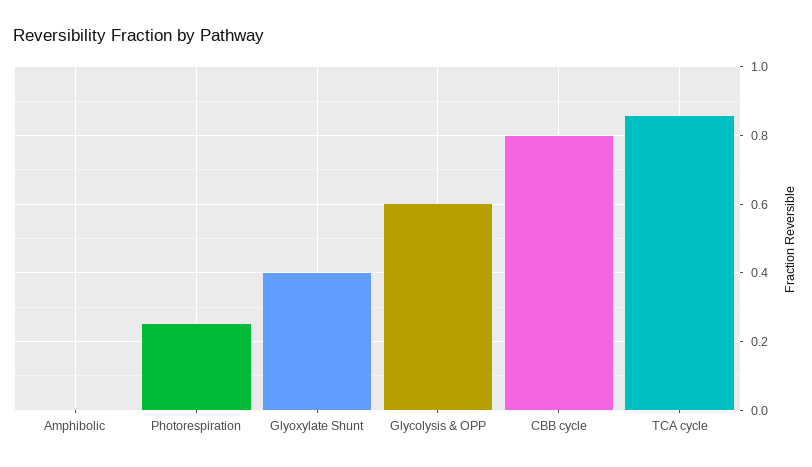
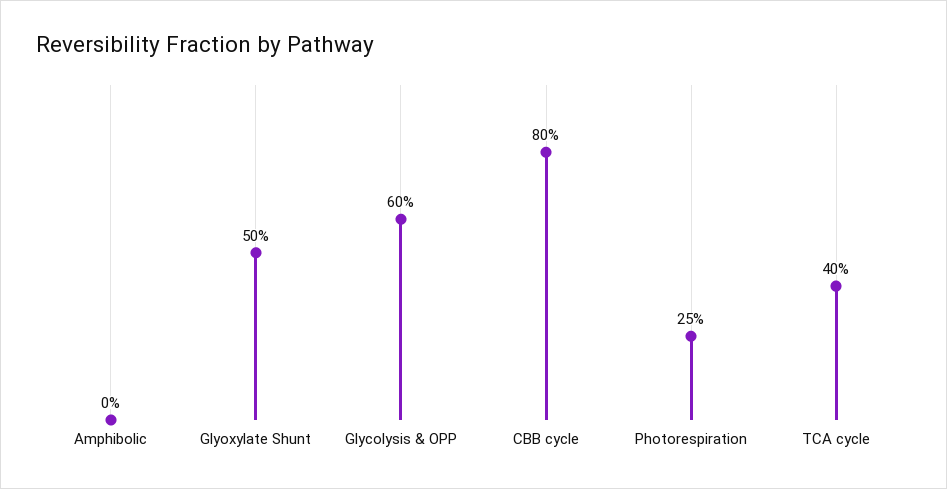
  {
    "Amphibolic": 0,
    "Photorespiration": 0.25,
-   "Glyoxylate Shunt": 0.4,
+   "Glyoxylate Shunt": 0.5,
    "Glycolysis & OPP": 0.6,
    "CBB cycle": 0.8,
-   "TCA cycle": 0.86
+   "TCA cycle": 0.4
  }

